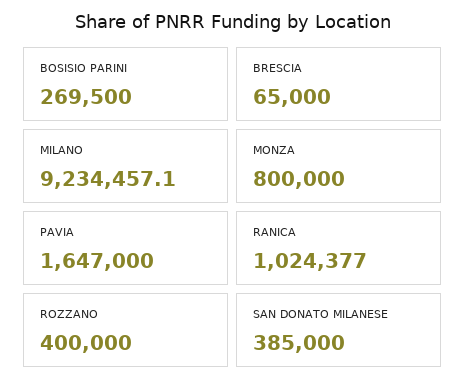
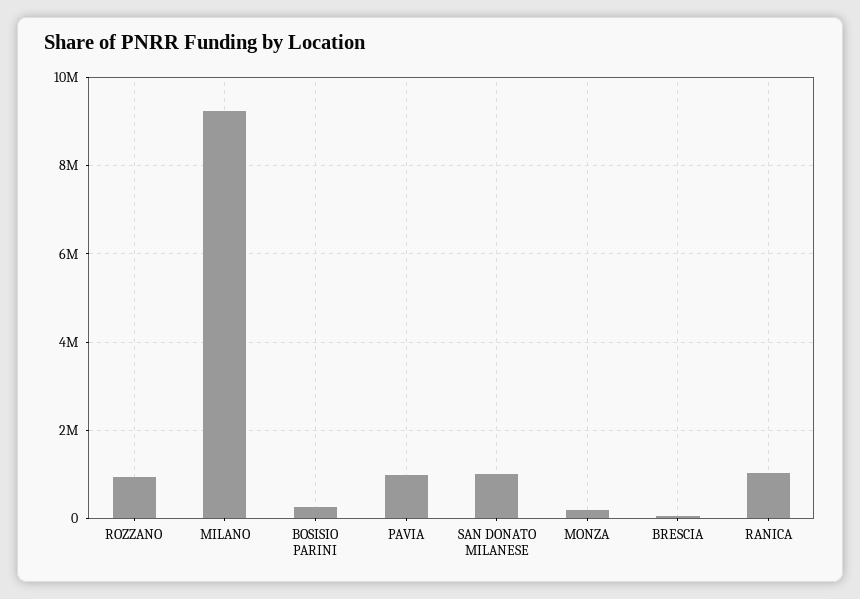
  {
    "BOSISIO PARINI": 269500,
    "BRESCIA": 65000,
    "MILANO": 9234457.1,
-   "MONZA": 800000,
+   "MONZA": 200000,
-   "PAVIA": 1647000,
+   "PAVIA": 1000000,
    "RANICA": 1024377,
-   "ROZZANO": 400000,
+   "ROZZANO": 1000000,
-   "SAN DONATO MILANESE": 385000
+   "SAN DONATO MILANESE": 1000000
  }

